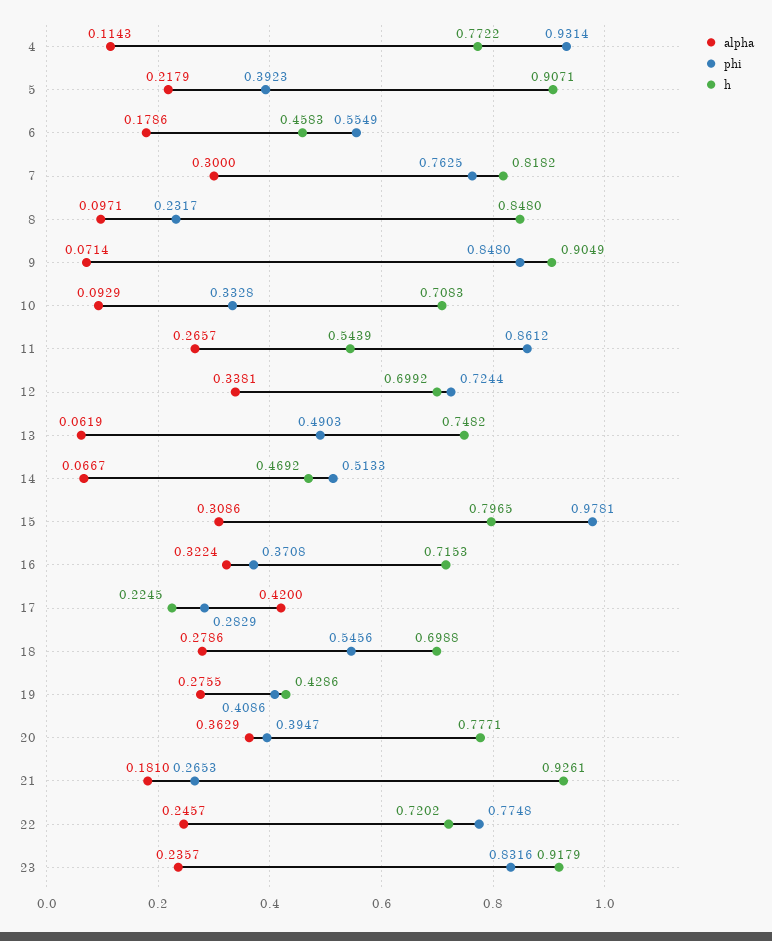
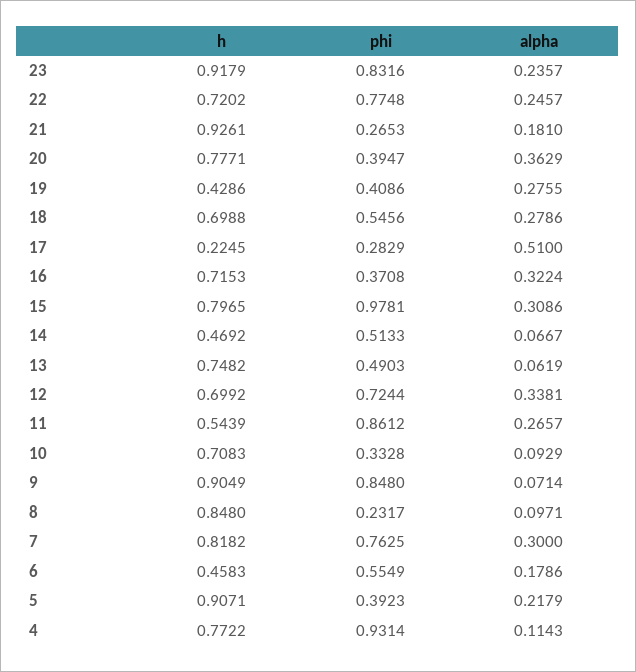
  {
    "alpha": {
      "4": 0.1143,
      "5": 0.2179,
      "6": 0.1786,
      "7": 0.3,
      "8": 0.0971,
      "9": 0.0714,
      "10": 0.0929,
      "11": 0.2657,
      "12": 0.3381,
      "13": 0.0619,
      "14": 0.0667,
      "15": 0.3086,
      "16": 0.3224,
-     "17": 0.42,
+     "17": 0.51,
      "18": 0.2786,
      "19": 0.2755,
      "20": 0.3629,
      "21": 0.181,
      "22": 0.2457,
      "23": 0.2357
    },
    "phi": {
      "4": 0.9314,
      "5": 0.3923,
      "6": 0.5549,
      "7": 0.7625,
      "8": 0.2317,
      "9": 0.848,
      "10": 0.3328,
      "11": 0.8612,
      "12": 0.7244,
      "13": 0.4903,
      "14": 0.5133,
      "15": 0.9781,
      "16": 0.3708,
      "17": 0.2829,
      "18": 0.5456,
      "19": 0.4086,
      "20": 0.3947,
      "21": 0.2653,
      "22": 0.7748,
      "23": 0.8316
    },
    "h": {
      "4": 0.7722,
      "5": 0.9071,
      "6": 0.4583,
      "7": 0.8182,
      "8": 0.848,
      "9": 0.9049,
      "10": 0.7083,
      "11": 0.5439,
      "12": 0.6992,
      "13": 0.7482,
      "14": 0.4692,
      "15": 0.7965,
      "16": 0.7153,
      "17": 0.2245,
      "18": 0.6988,
      "19": 0.4286,
      "20": 0.7771,
      "21": 0.9261,
      "22": 0.7202,
      "23": 0.9179
    }
  }

